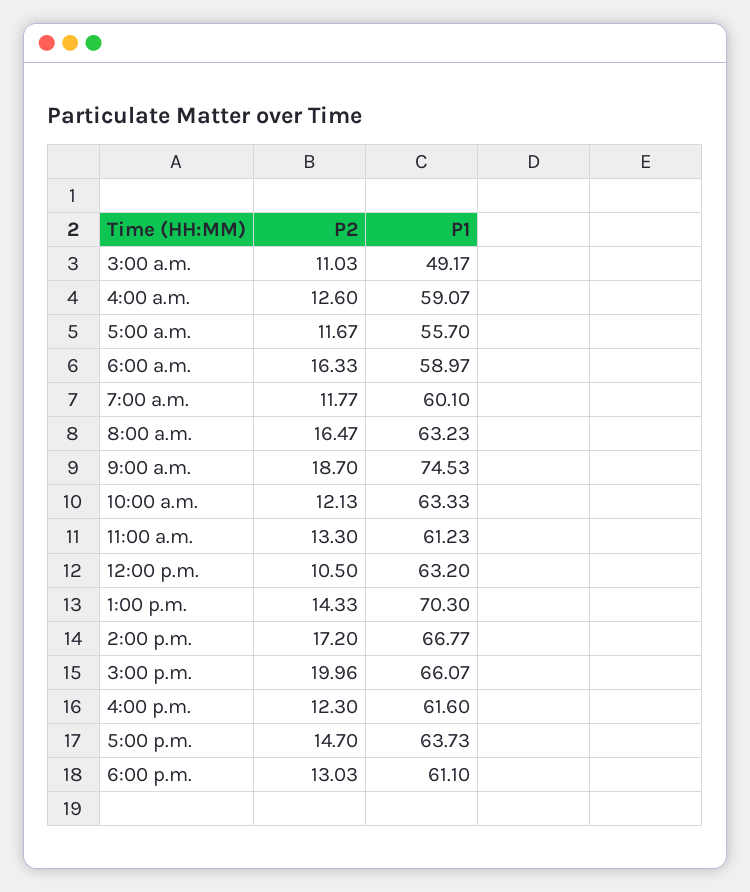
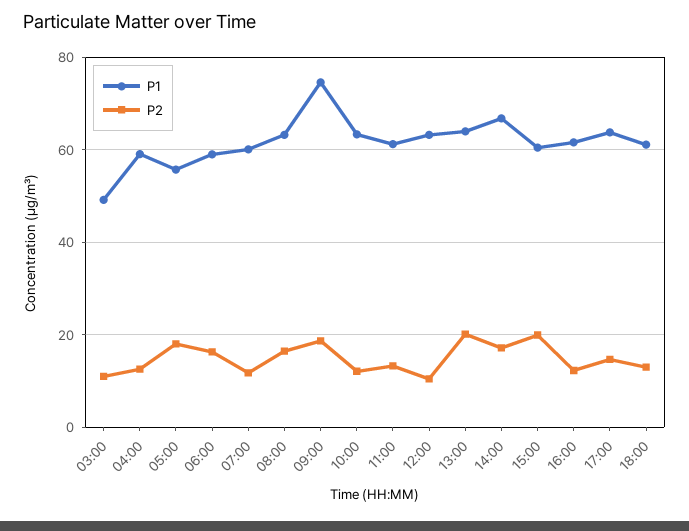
  {
    "P2": {
      "3:00 a.m.": 11.03,
      "4:00 a.m.": 12.6,
-     "5:00 a.m.": 11.67,
+     "5:00 a.m.": 18,
      "6:00 a.m.": 16.33,
      "7:00 a.m.": 11.77,
      "8:00 a.m.": 16.47,
      "9:00 a.m.": 18.7,
      "10:00 a.m.": 12.13,
      "11:00 a.m.": 13.3,
      "12:00 p.m.": 10.5,
-     "1:00 p.m.": 14.33,
+     "1:00 p.m.": 20,
      "2:00 p.m.": 17.2,
      "3:00 p.m.": 19.96,
      "4:00 p.m.": 12.3,
      "5:00 p.m.": 14.7,
      "6:00 p.m.": 13.03
    },
    "P1": {
      "3:00 a.m.": 49.17,
      "4:00 a.m.": 59.07,
      "5:00 a.m.": 55.7,
      "6:00 a.m.": 58.97,
      "7:00 a.m.": 60.1,
      "8:00 a.m.": 63.23,
      "9:00 a.m.": 74.53,
      "10:00 a.m.": 63.33,
      "11:00 a.m.": 61.23,
      "12:00 p.m.": 63.2,
-     "1:00 p.m.": 70.3,
+     "1:00 p.m.": 64,
      "2:00 p.m.": 66.77,
-     "3:00 p.m.": 66.07,
+     "3:00 p.m.": 60,
      "4:00 p.m.": 61.6,
      "5:00 p.m.": 63.73,
      "6:00 p.m.": 61.1
    }
  }

